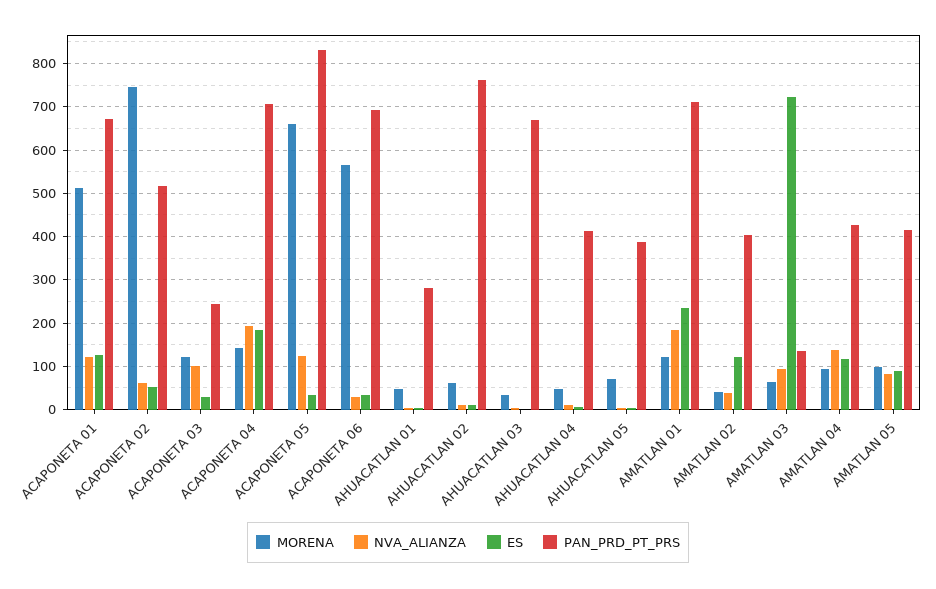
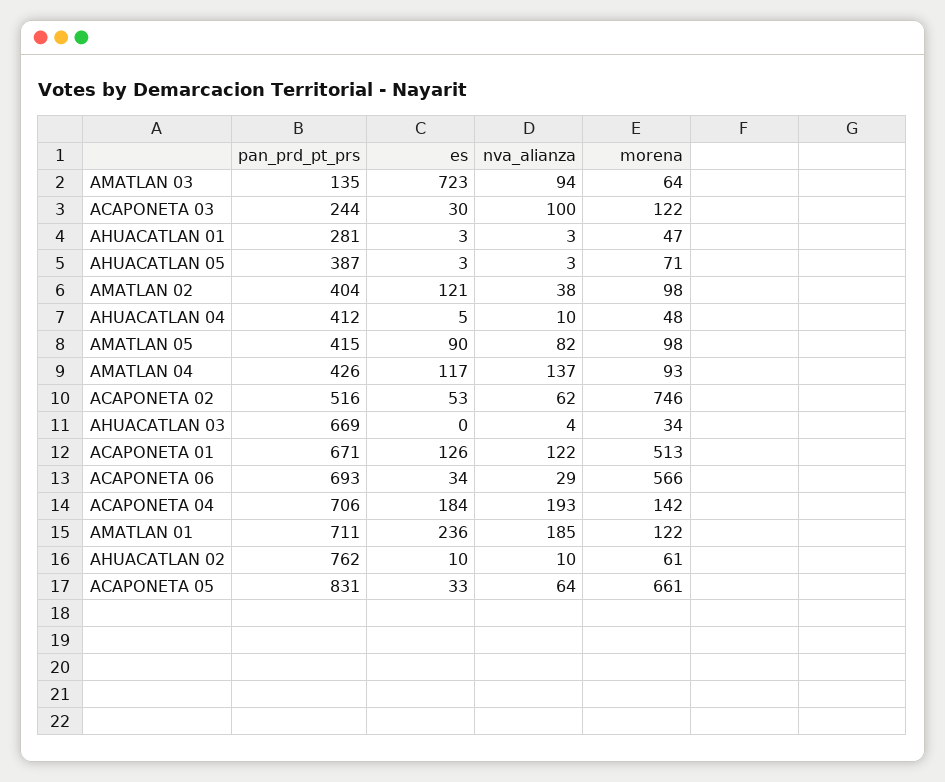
  {
    "MORENA": {
      "ACAPONETA 01": 513,
      "ACAPONETA 02": 746,
      "ACAPONETA 03": 122,
      "ACAPONETA 04": 142,
      "ACAPONETA 05": 661,
      "ACAPONETA 06": 566,
      "AHUACATLAN 01": 47,
      "AHUACATLAN 02": 61,
      "AHUACATLAN 03": 34,
      "AHUACATLAN 04": 48,
      "AHUACATLAN 05": 71,
      "AMATLAN 01": 122,
-     "AMATLAN 02": 40,
+     "AMATLAN 02": 98,
      "AMATLAN 03": 64,
      "AMATLAN 04": 93,
      "AMATLAN 05": 98
    },
    "NVA_ALIANZA": {
      "ACAPONETA 01": 122,
      "ACAPONETA 02": 62,
      "ACAPONETA 03": 100,
      "ACAPONETA 04": 193,
-     "ACAPONETA 05": 120,
+     "ACAPONETA 05": 64,
      "ACAPONETA 06": 29,
      "AHUACATLAN 01": 3,
      "AHUACATLAN 02": 10,
      "AHUACATLAN 03": 4,
      "AHUACATLAN 04": 10,
      "AHUACATLAN 05": 3,
      "AMATLAN 01": 185,
      "AMATLAN 02": 38,
      "AMATLAN 03": 94,
      "AMATLAN 04": 137,
      "AMATLAN 05": 82
    },
    "ES": {
      "ACAPONETA 01": 126,
      "ACAPONETA 02": 53,
      "ACAPONETA 03": 30,
      "ACAPONETA 04": 184,
      "ACAPONETA 05": 33,
      "ACAPONETA 06": 34,
      "AHUACATLAN 01": 3,
      "AHUACATLAN 02": 10,
      "AHUACATLAN 03": 0,
      "AHUACATLAN 04": 5,
      "AHUACATLAN 05": 3,
      "AMATLAN 01": 236,
      "AMATLAN 02": 121,
      "AMATLAN 03": 723,
      "AMATLAN 04": 117,
      "AMATLAN 05": 90
    },
    "PAN_PRD_PT_PRS": {
      "ACAPONETA 01": 671,
      "ACAPONETA 02": 516,
      "ACAPONETA 03": 244,
      "ACAPONETA 04": 706,
      "ACAPONETA 05": 831,
      "ACAPONETA 06": 693,
      "AHUACATLAN 01": 281,
      "AHUACATLAN 02": 762,
      "AHUACATLAN 03": 669,
      "AHUACATLAN 04": 412,
      "AHUACATLAN 05": 387,
      "AMATLAN 01": 711,
      "AMATLAN 02": 404,
      "AMATLAN 03": 135,
      "AMATLAN 04": 426,
      "AMATLAN 05": 415
    }
  }

